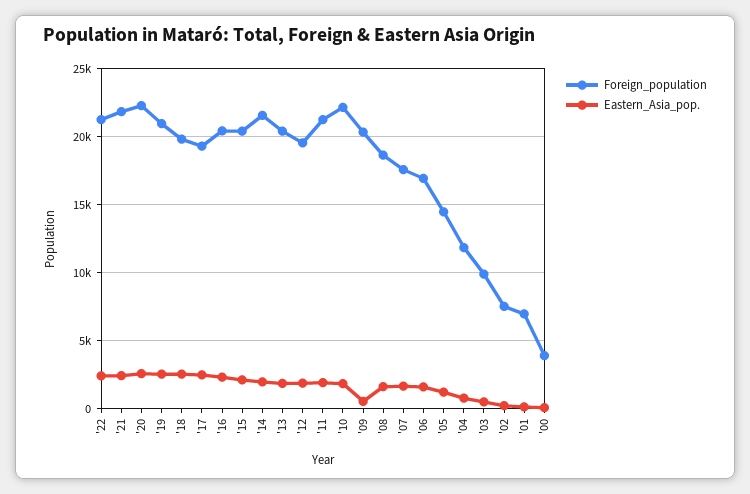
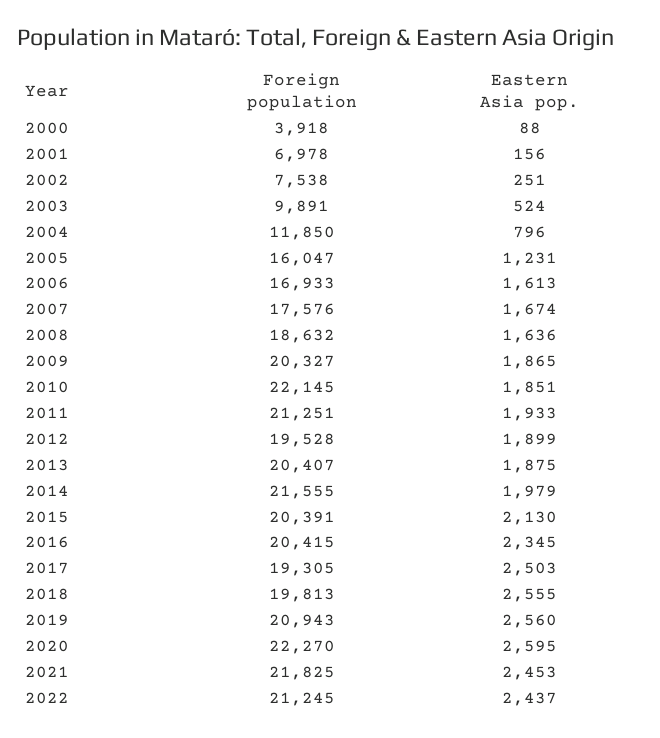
  {
    "Foreign_population": {
      "'22": 21245,
      "'21": 21825,
      "'20": 22270,
      "'19": 20943,
      "'18": 19813,
      "'17": 19305,
      "'16": 20415,
      "'15": 20391,
      "'14": 21555,
      "'13": 20407,
      "'12": 19528,
      "'11": 21251,
      "'10": 22145,
      "'09": 20327,
      "'08": 18632,
      "'07": 17576,
      "'06": 16933,
-     "'05": 14500,
+     "'05": 16047,
      "'04": 11850,
      "'03": 9891,
      "'02": 7538,
      "'01": 6978,
      "'00": 3918
    },
    "Eastern_Asia_pop.": {
      "'22": 2437,
      "'21": 2453,
      "'20": 2595,
      "'19": 2560,
      "'18": 2555,
      "'17": 2503,
      "'16": 2345,
      "'15": 2130,
      "'14": 1979,
      "'13": 1875,
      "'12": 1899,
      "'11": 1933,
      "'10": 1851,
-     "'09": 500,
+     "'09": 1865,
      "'08": 1636,
      "'07": 1674,
      "'06": 1613,
      "'05": 1231,
      "'04": 796,
      "'03": 524,
      "'02": 251,
      "'01": 156,
      "'00": 88
    }
  }

